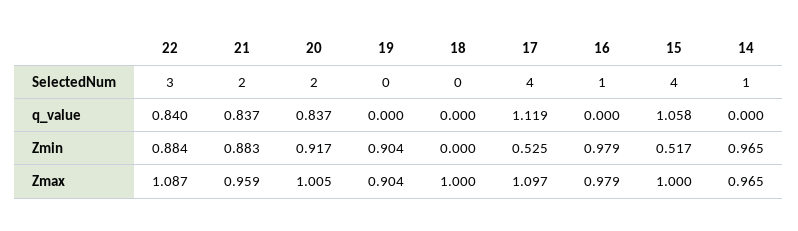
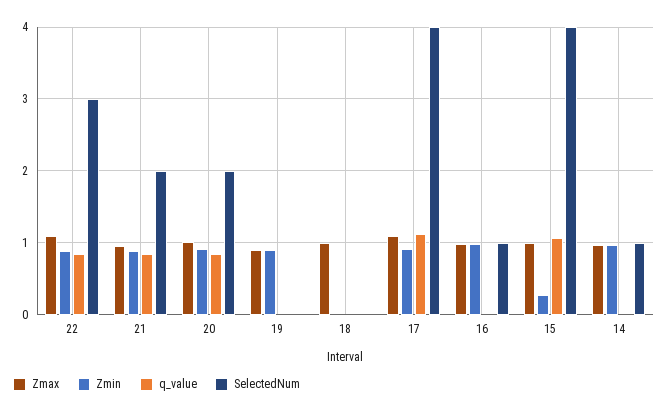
  {
    "SelectedNum": {
      "22": 3,
      "21": 2,
      "20": 2,
      "19": 0,
      "18": 0,
      "17": 4,
      "16": 1,
      "15": 4,
      "14": 1
    },
    "q_value": {
      "22": 0.84,
      "21": 0.837,
      "20": 0.837,
      "19": 0,
      "18": 0,
      "17": 1.119,
      "16": 0,
      "15": 1.058,
      "14": 0
    },
    "Zmin": {
      "22": 0.884,
      "21": 0.883,
      "20": 0.917,
      "19": 0.904,
      "18": 0,
-     "17": 0.525,
+     "17": 0.9,
      "16": 0.979,
-     "15": 0.517,
+     "15": 0.3,
      "14": 0.965
    },
    "Zmax": {
      "22": 1.087,
      "21": 0.959,
      "20": 1.005,
      "19": 0.904,
      "18": 1,
      "17": 1.097,
      "16": 0.979,
      "15": 1,
      "14": 0.965
    }
  }

